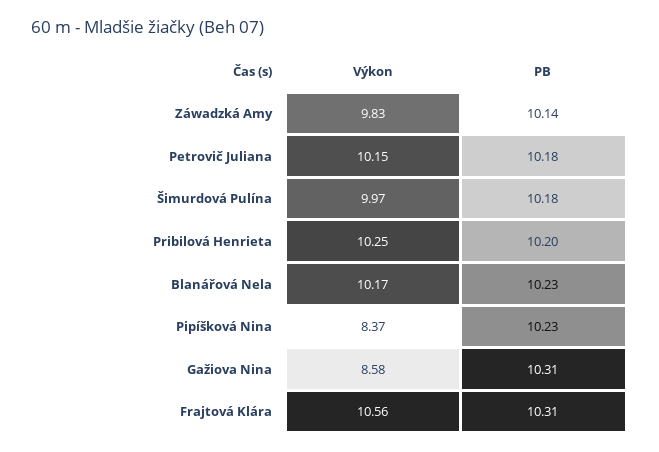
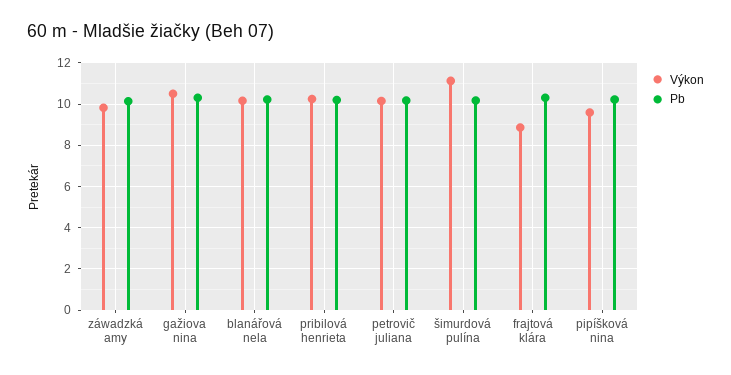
  {
    "Výkon": {
      "Záwadzká Amy": 9.83,
      "Petrovič Juliana": 10.15,
-     "Šimurdová Pulína": 9.97,
+     "Šimurdová Pulína": 11,
      "Pribilová Henrieta": 10.25,
      "Blanářová Nela": 10.17,
-     "Pipíšková Nina": 8.37,
+     "Pipíšková Nina": 9.5,
-     "Gažiova Nina": 8.58,
+     "Gažiova Nina": 10.5,
-     "Frajtová Klára": 10.56
+     "Frajtová Klára": 9
    },
    "PB": {
      "Záwadzká Amy": 10.14,
      "Petrovič Juliana": 10.18,
      "Šimurdová Pulína": 10.18,
      "Pribilová Henrieta": 10.2,
      "Blanářová Nela": 10.23,
      "Pipíšková Nina": 10.23,
      "Gažiova Nina": 10.31,
      "Frajtová Klára": 10.31
    }
  }

